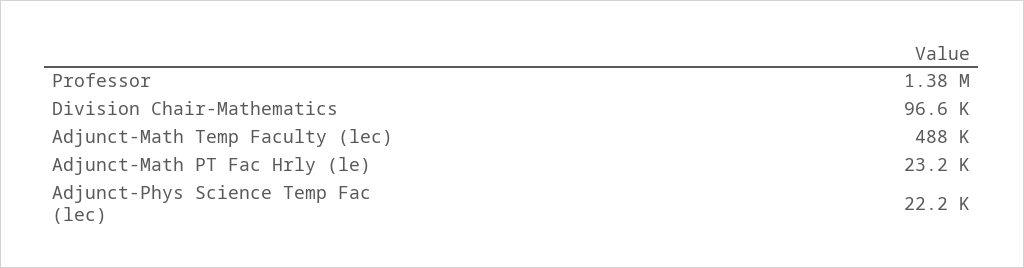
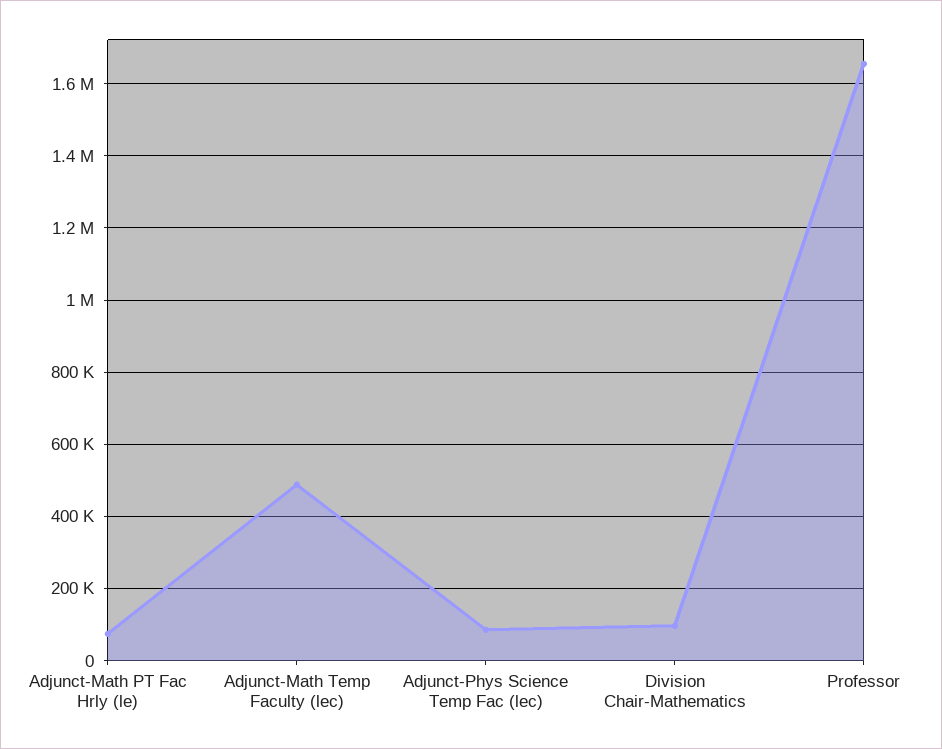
  {
-   "Professor": 1380000,
+   "Professor": 1660000,
    "Division Chair-Mathematics": 96600,
    "Adjunct-Math Temp Faculty (lec)": 488000,
-   "Adjunct-Math PT Fac Hrly (le)": 23200,
+   "Adjunct-Math PT Fac Hrly (le)": 80000,
-   "Adjunct-Phys Science Temp Fac (lec)": 22200
+   "Adjunct-Phys Science Temp Fac (lec)": 80000
  }

